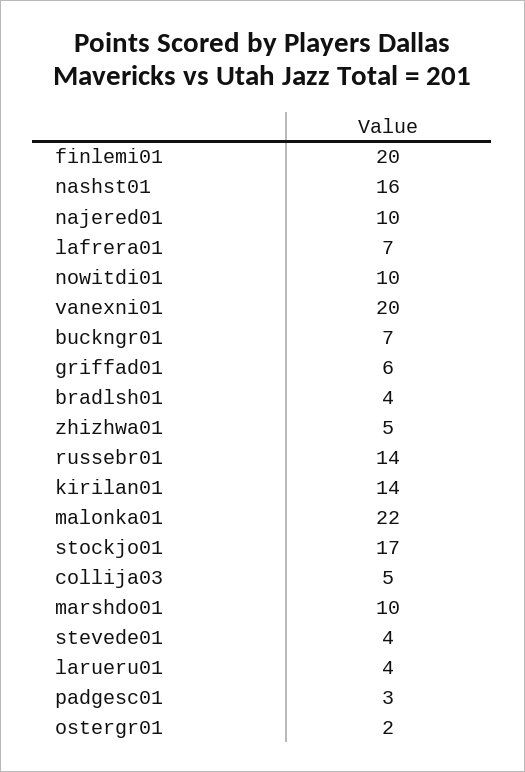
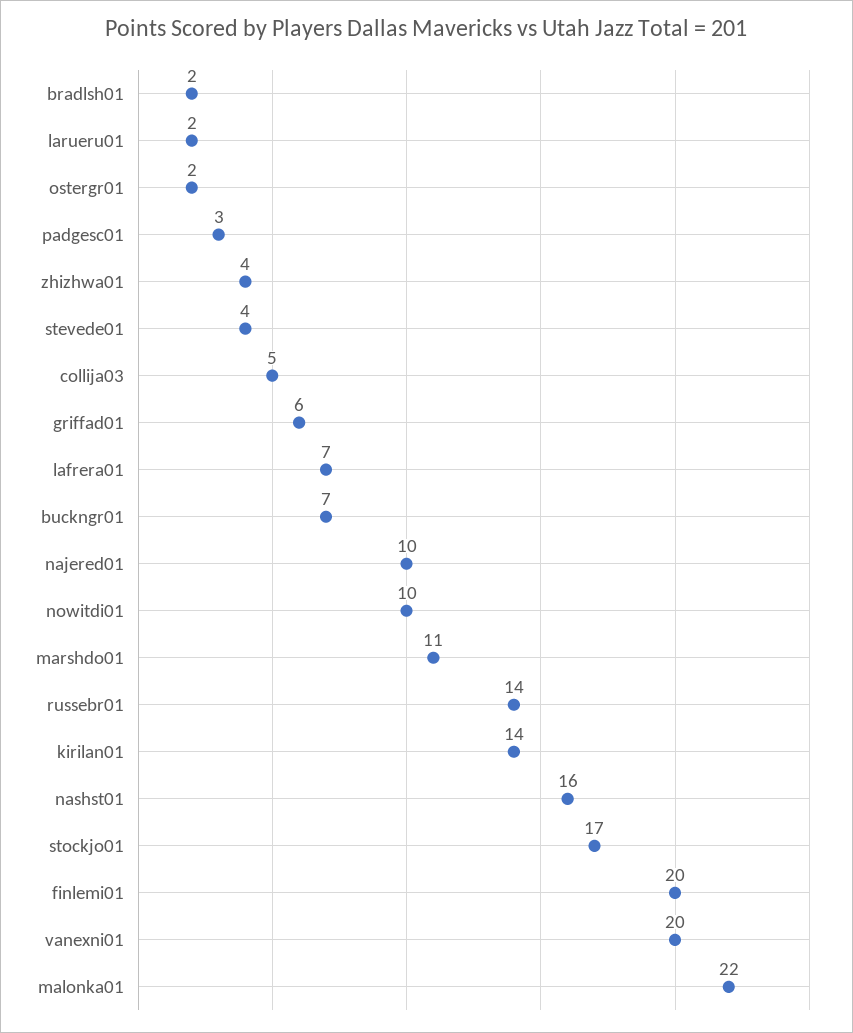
  {
    "finlemi01": 20,
    "nashst01": 16,
    "najered01": 10,
    "lafrera01": 7,
    "nowitdi01": 10,
    "vanexni01": 20,
    "buckngr01": 7,
    "griffad01": 6,
-   "bradlsh01": 4,
+   "bradlsh01": 2,
-   "zhizhwa01": 5,
+   "zhizhwa01": 4,
    "russebr01": 14,
    "kirilan01": 14,
    "malonka01": 22,
    "stockjo01": 17,
    "collija03": 5,
-   "marshdo01": 10,
+   "marshdo01": 11,
    "stevede01": 4,
-   "larueru01": 4,
+   "larueru01": 2,
    "padgesc01": 3,
    "ostergr01": 2
  }

